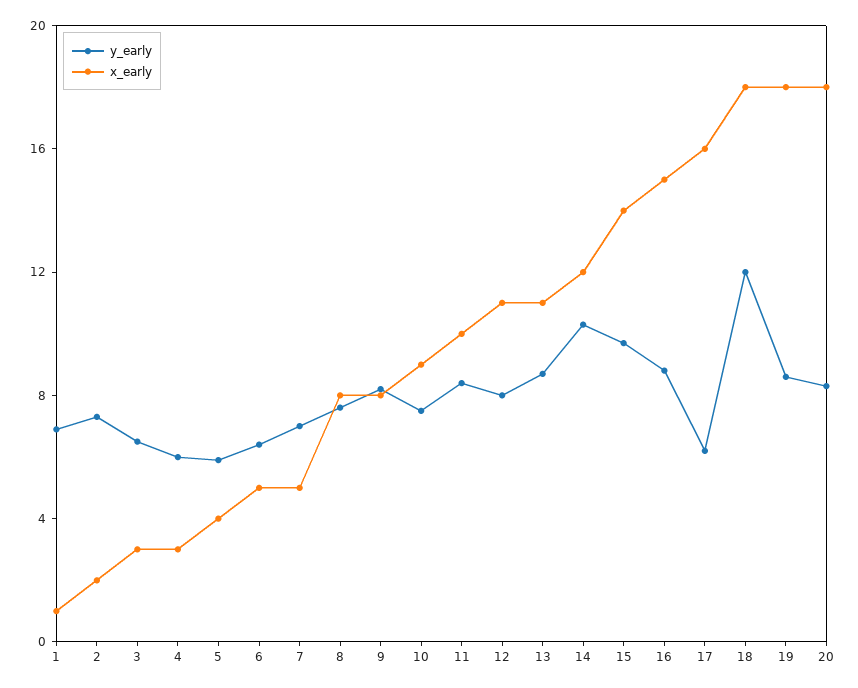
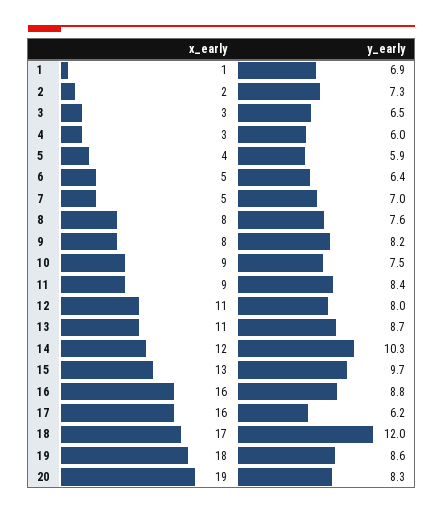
  {
    "y_early": {
      "1": 6.9,
      "2": 7.3,
      "3": 6.5,
      "4": 6,
      "5": 5.9,
      "6": 6.4,
      "7": 7,
      "8": 7.6,
      "9": 8.2,
      "10": 7.5,
      "11": 8.4,
      "12": 8,
      "13": 8.7,
      "14": 10.3,
      "15": 9.7,
      "16": 8.8,
      "17": 6.2,
      "18": 12,
      "19": 8.6,
      "20": 8.3
    },
    "x_early": {
      "1": 1,
      "2": 2,
      "3": 3,
      "4": 3,
      "5": 4,
      "6": 5,
      "7": 5,
      "8": 8,
      "9": 8,
      "10": 9,
-     "11": 10,
+     "11": 9,
      "12": 11,
      "13": 11,
      "14": 12,
-     "15": 14,
+     "15": 13,
-     "16": 15,
+     "16": 16,
      "17": 16,
-     "18": 18,
+     "18": 17,
      "19": 18,
-     "20": 18
+     "20": 19
    }
  }

